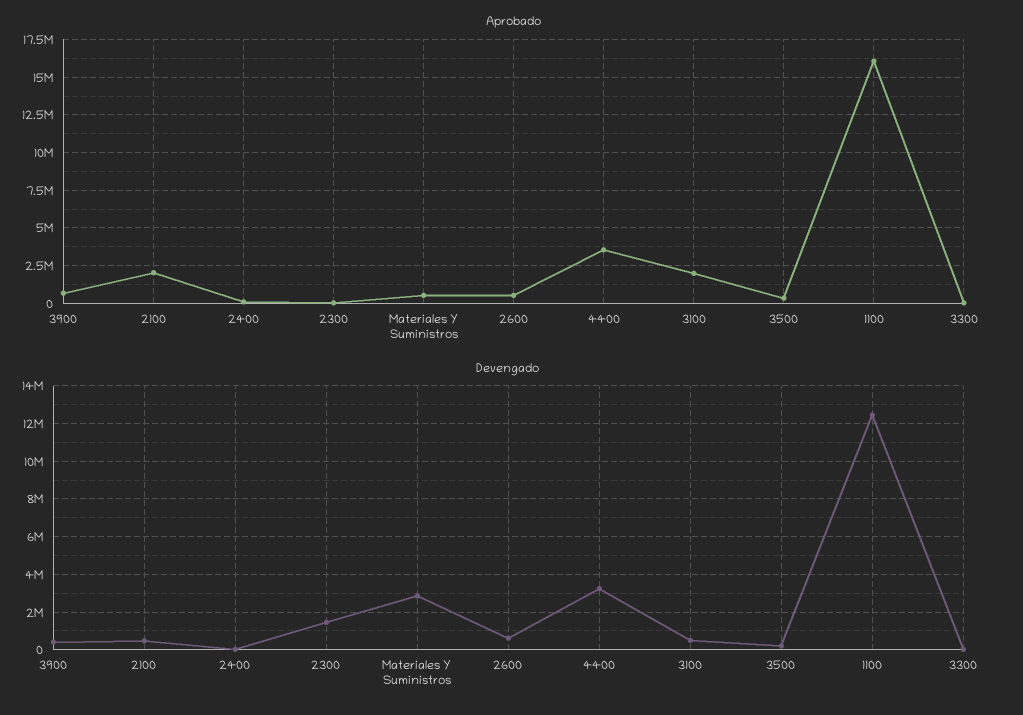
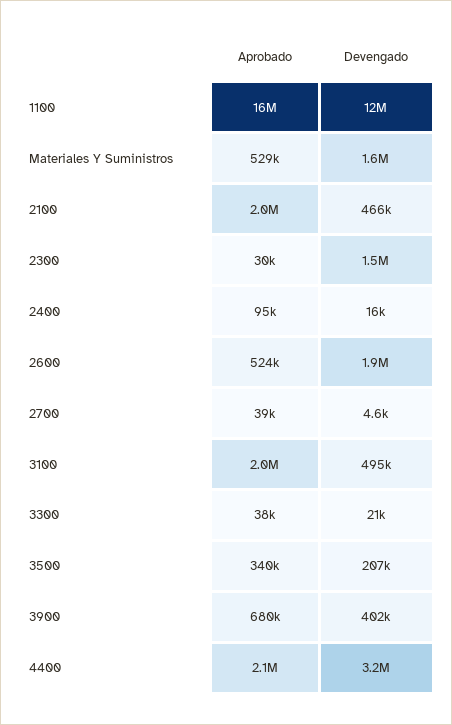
  {
    "Aprobado": {
      "3900": 680000,
      "2100": 2000000,
      "2400": 95000,
      "2300": 30000,
      "Materiales Y Suministros": 529000,
      "2600": 524000,
-     "4400": 3500000,
+     "4400": 2100000,
      "3100": 2000000,
      "3500": 340000,
      "1100": 16000000,
-     "3300": 38000
+     "3300": 38000,
+     "2700": 39000
    },
    "Devengado": {
      "3900": 402000,
      "2100": 466000,
      "2400": 16000,
      "2300": 1500000,
-     "Materiales Y Suministros": 3000000,
+     "Materiales Y Suministros": 1600000,
-     "2600": 500000,
+     "2600": 1900000,
      "4400": 3200000,
      "3100": 495000,
      "3500": 207000,
      "1100": 12000000,
-     "3300": 21000
+     "3300": 21000,
+     "2700": 4600
    }
  }

